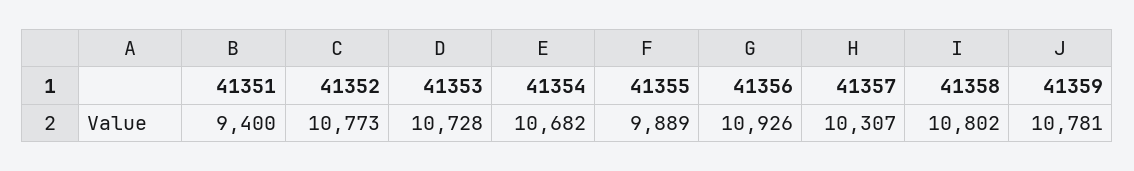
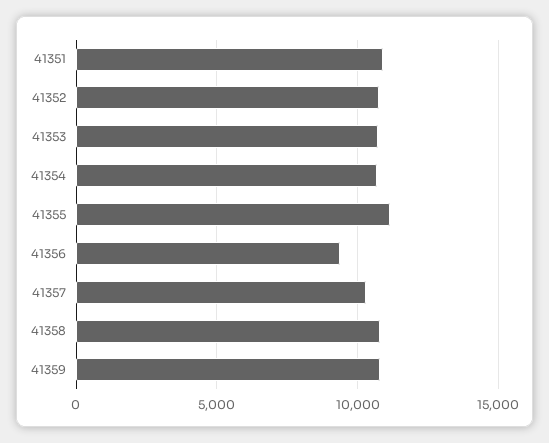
  {
-   "41351": 9400,
+   "41351": 11000,
    "41352": 10773,
    "41353": 10728,
    "41354": 10682,
-   "41355": 9889,
+   "41355": 11000,
-   "41356": 10926,
+   "41356": 9500,
    "41357": 10307,
    "41358": 10802,
    "41359": 10781
  }

